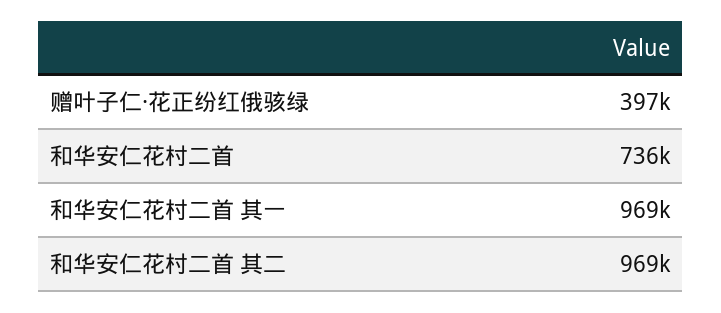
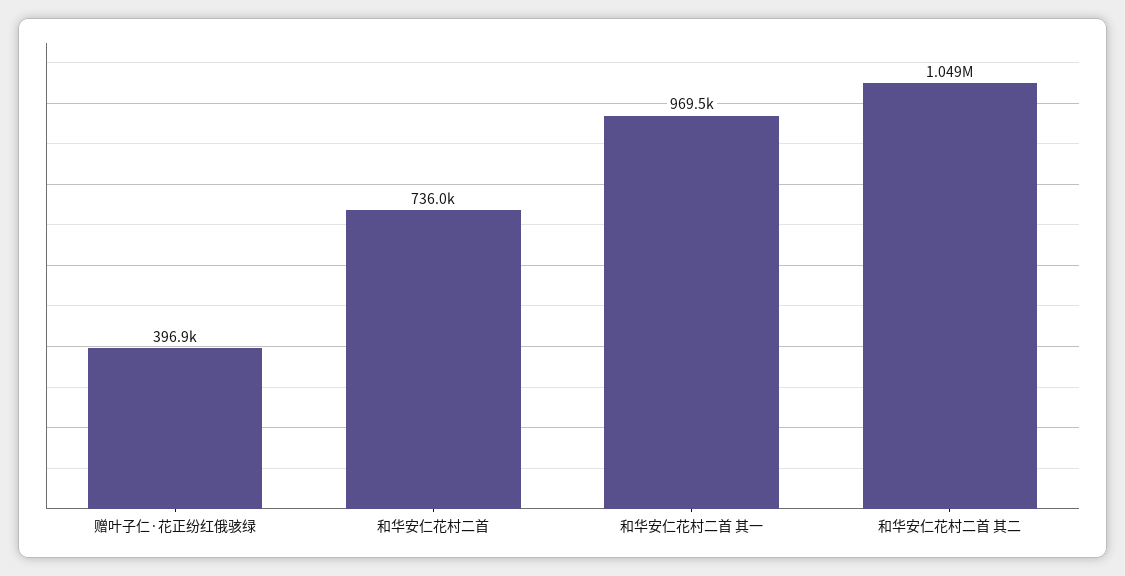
  {
    "赠叶子仁·花正纷红俄骇绿": 396900,
    "和华安仁花村二首": 736000,
    "和华安仁花村二首 其一": 969500,
-   "和华安仁花村二首 其二": 969000
+   "和华安仁花村二首 其二": 1049000
  }

